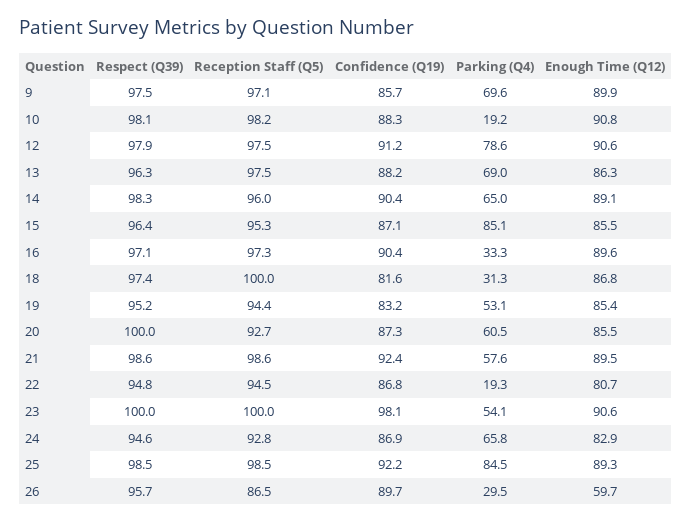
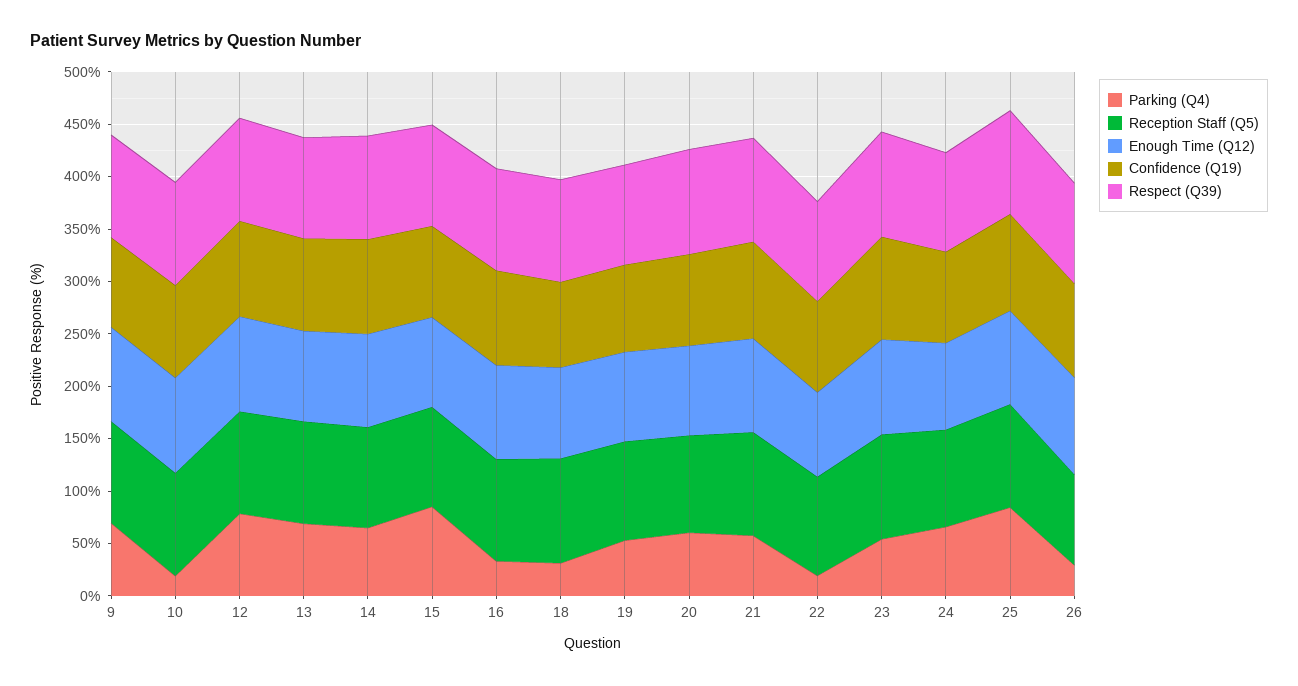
  {
    "Respect (Q39)": {
      "9": 97.5,
      "10": 98.1,
      "12": 97.9,
      "13": 96.3,
      "14": 98.3,
      "15": 96.4,
      "16": 97.1,
      "18": 97.4,
      "19": 95.2,
      "20": 100,
      "21": 98.6,
      "22": 94.8,
      "23": 100,
      "24": 94.6,
      "25": 98.5,
      "26": 95.7
    },
    "Reception Staff (Q5)": {
      "9": 97.1,
      "10": 98.2,
      "12": 97.5,
      "13": 97.5,
      "14": 96,
      "15": 95.3,
      "16": 97.3,
      "18": 100,
      "19": 94.4,
      "20": 92.7,
      "21": 98.6,
      "22": 94.5,
      "23": 100,
      "24": 92.8,
      "25": 98.5,
      "26": 86.5
    },
    "Confidence (Q19)": {
      "9": 85.7,
      "10": 88.3,
      "12": 91.2,
      "13": 88.2,
      "14": 90.4,
      "15": 87.1,
      "16": 90.4,
      "18": 81.6,
      "19": 83.2,
      "20": 87.3,
      "21": 92.4,
      "22": 86.8,
      "23": 98.1,
      "24": 86.9,
      "25": 92.2,
      "26": 89.7
    },
    "Parking (Q4)": {
      "9": 69.6,
      "10": 19.2,
      "12": 78.6,
      "13": 69,
      "14": 65,
      "15": 85.1,
      "16": 33.3,
      "18": 31.3,
      "19": 53.1,
      "20": 60.5,
      "21": 57.6,
      "22": 19.3,
      "23": 54.1,
      "24": 65.8,
      "25": 84.5,
      "26": 29.5
    },
    "Enough Time (Q12)": {
      "9": 89.9,
      "10": 90.8,
      "12": 90.6,
      "13": 86.3,
      "14": 89.1,
      "15": 85.5,
      "16": 89.6,
      "18": 86.8,
      "19": 85.4,
      "20": 85.5,
      "21": 89.5,
      "22": 80.7,
      "23": 90.6,
      "24": 82.9,
      "25": 89.3,
-     "26": 59.7
+     "26": 90
    }
  }

